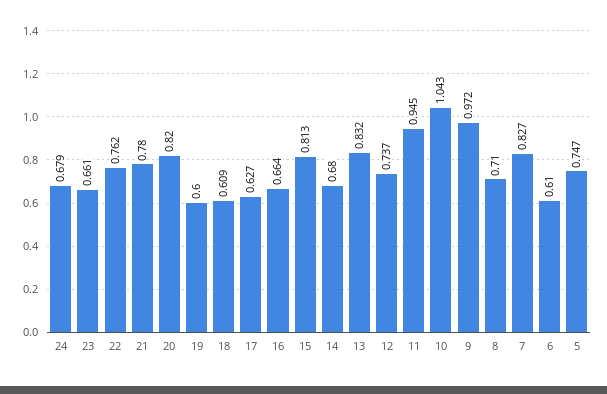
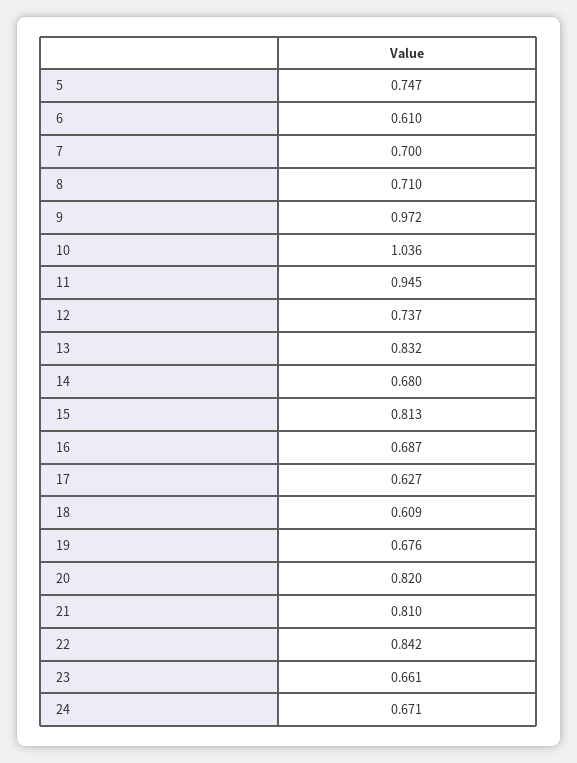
  {
-   "24": 0.679,
+   "24": 0.671,
    "23": 0.661,
-   "22": 0.762,
+   "22": 0.842,
-   "21": 0.78,
+   "21": 0.81,
    "20": 0.82,
-   "19": 0.6,
+   "19": 0.676,
    "18": 0.609,
    "17": 0.627,
-   "16": 0.664,
+   "16": 0.687,
    "15": 0.813,
    "14": 0.68,
    "13": 0.832,
    "12": 0.737,
    "11": 0.945,
-   "10": 1.043,
+   "10": 1.036,
    "9": 0.972,
    "8": 0.71,
-   "7": 0.827,
+   "7": 0.7,
    "6": 0.61,
    "5": 0.747
  }

